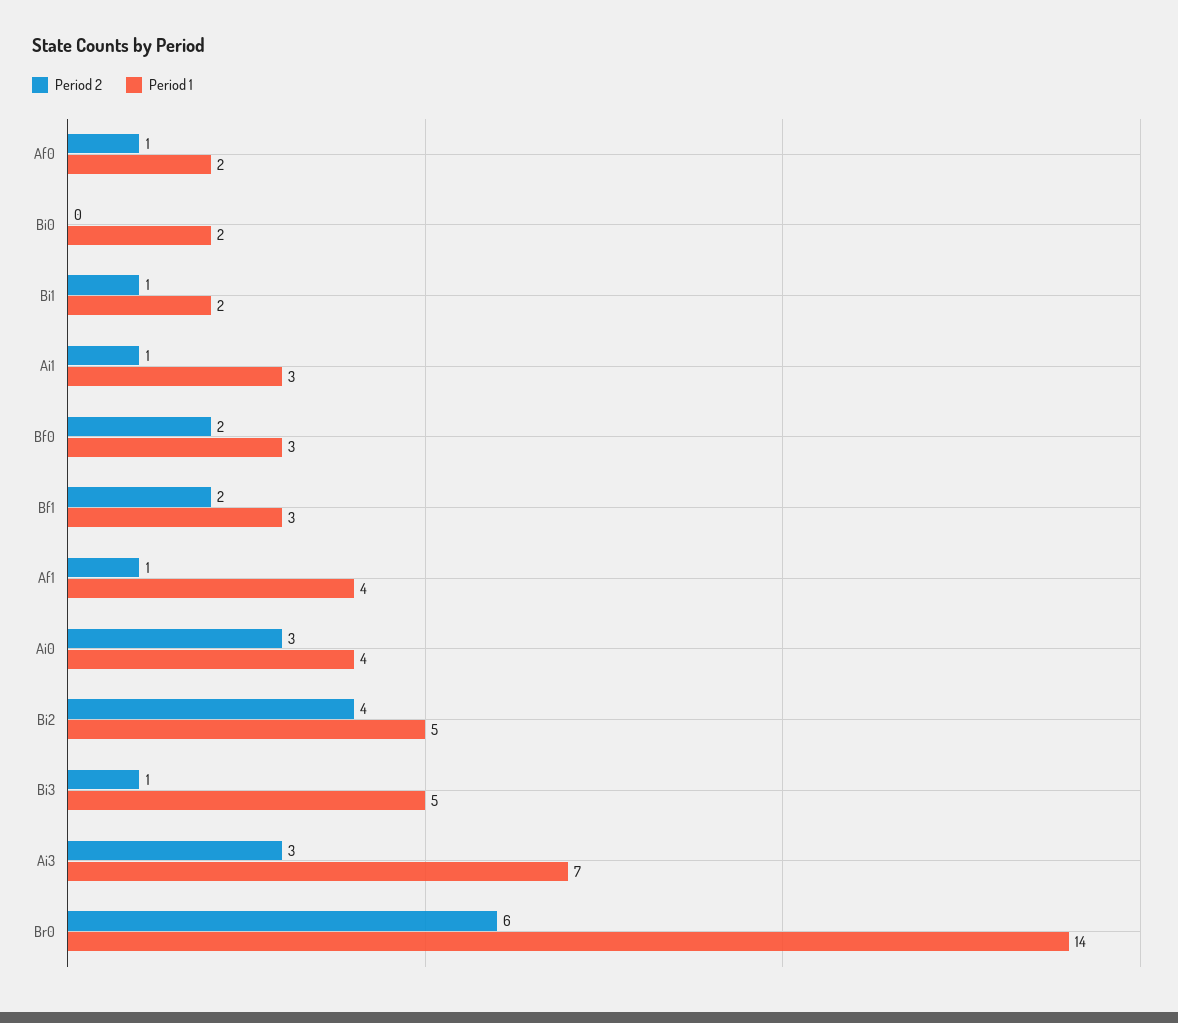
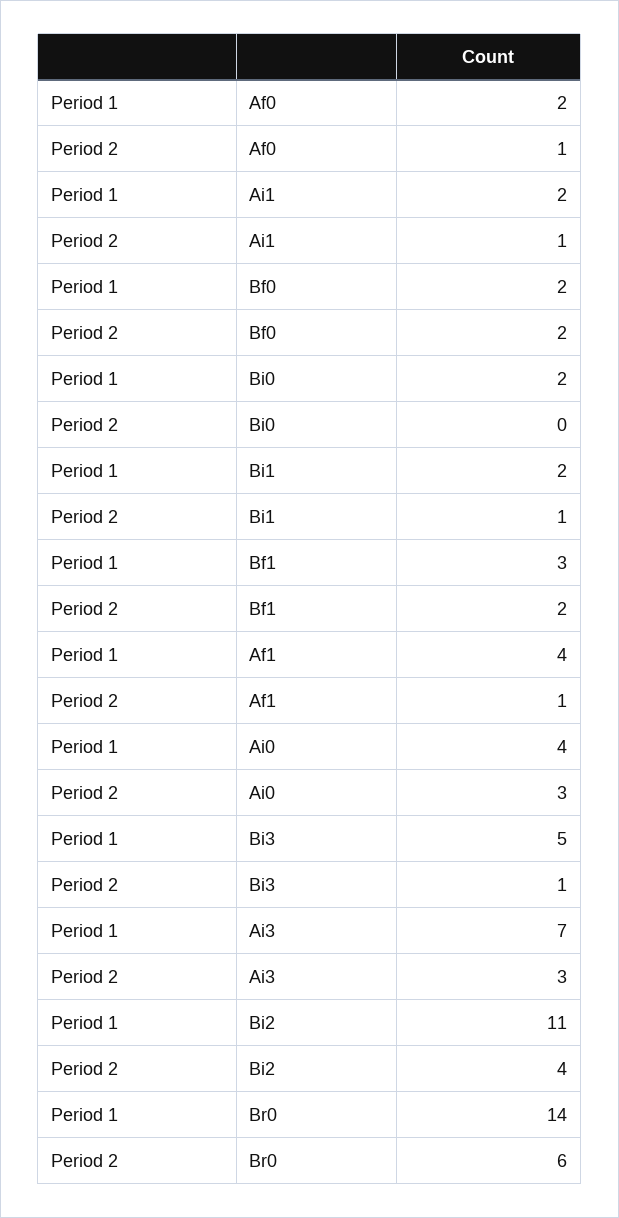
  {
    "Period 2": {
      "Af0": 1,
      "Bi0": 0,
      "Bi1": 1,
      "Ai1": 1,
      "Bf0": 2,
      "Bf1": 2,
      "Af1": 1,
      "Ai0": 3,
      "Bi2": 4,
      "Bi3": 1,
      "Ai3": 3,
      "Br0": 6
    },
    "Period 1": {
      "Af0": 2,
      "Bi0": 2,
      "Bi1": 2,
-     "Ai1": 3,
+     "Ai1": 2,
-     "Bf0": 3,
+     "Bf0": 2,
      "Bf1": 3,
      "Af1": 4,
      "Ai0": 4,
-     "Bi2": 5,
+     "Bi2": 11,
      "Bi3": 5,
      "Ai3": 7,
      "Br0": 14
    }
  }

